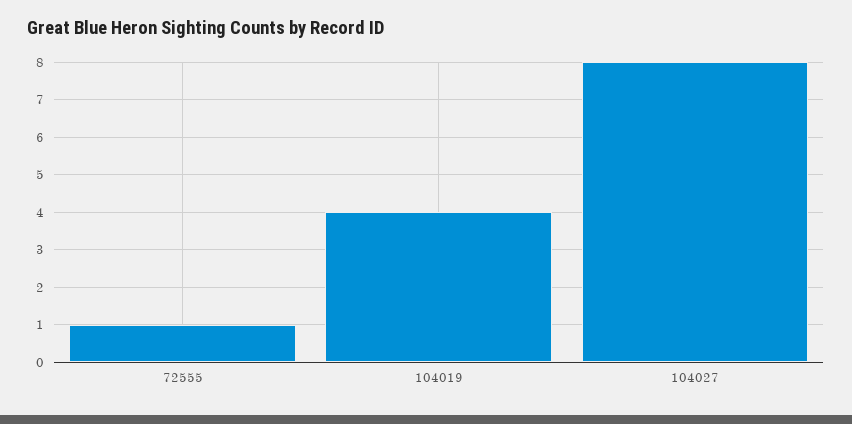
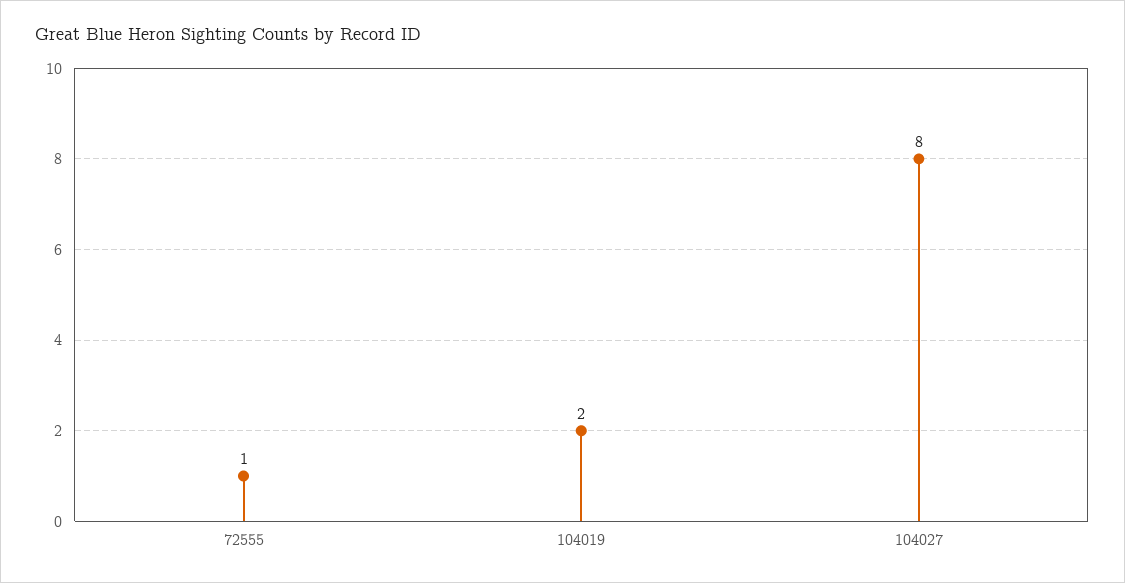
  {
    "72555": 1,
-   "104019": 4,
+   "104019": 2,
    "104027": 8
  }

